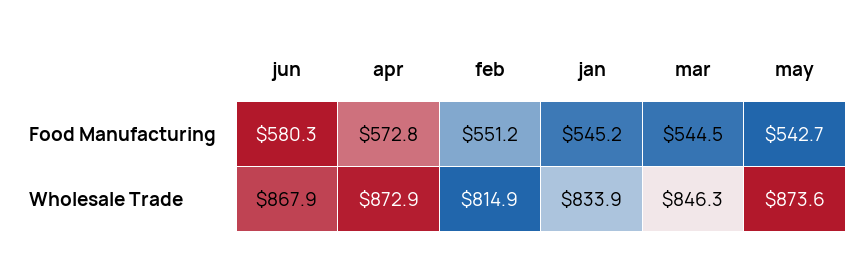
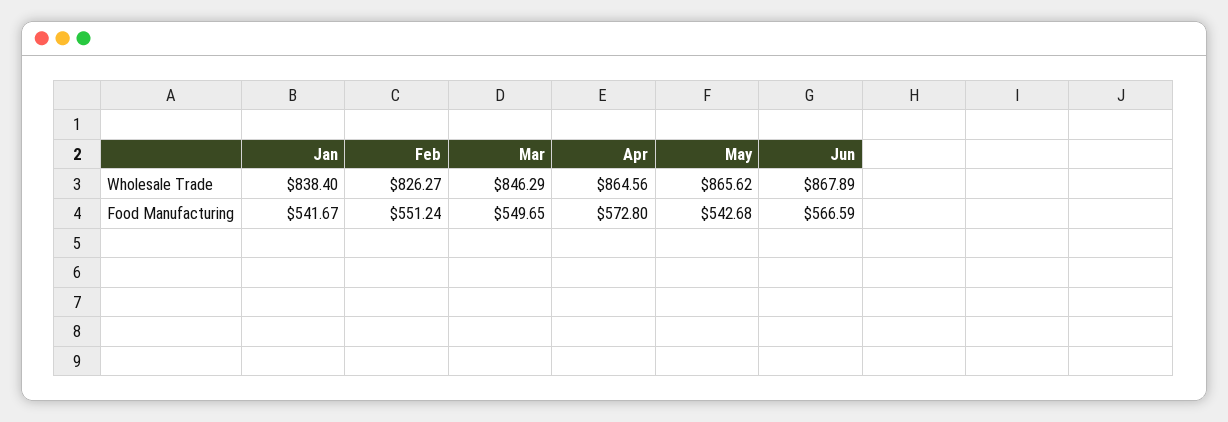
  {
    "jun": {
-     "Food Manufacturing": 580.3,
+     "Food Manufacturing": 566.59,
      "Wholesale Trade": 867.89
    },
    "apr": {
      "Food Manufacturing": 572.8,
-     "Wholesale Trade": 872.9
+     "Wholesale Trade": 864.56
    },
    "feb": {
      "Food Manufacturing": 551.24,
-     "Wholesale Trade": 814.9
+     "Wholesale Trade": 826.27
    },
    "jan": {
-     "Food Manufacturing": 545.2,
+     "Food Manufacturing": 541.67,
-     "Wholesale Trade": 833.9
+     "Wholesale Trade": 838.4
    },
    "mar": {
-     "Food Manufacturing": 544.5,
+     "Food Manufacturing": 549.65,
      "Wholesale Trade": 846.29
    },
    "may": {
      "Food Manufacturing": 542.68,
-     "Wholesale Trade": 873.6
+     "Wholesale Trade": 865.62
    }
  }

